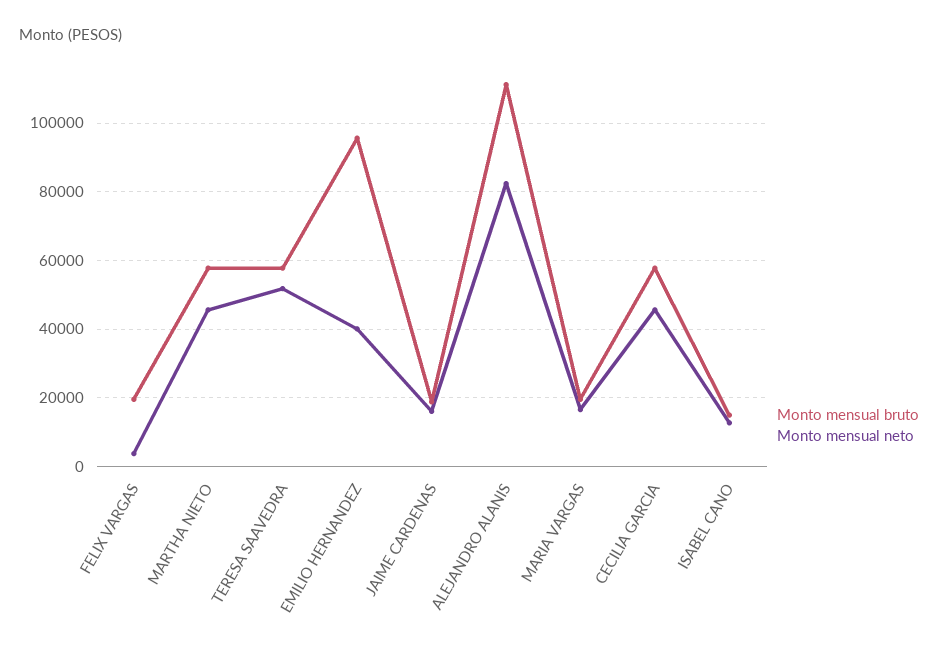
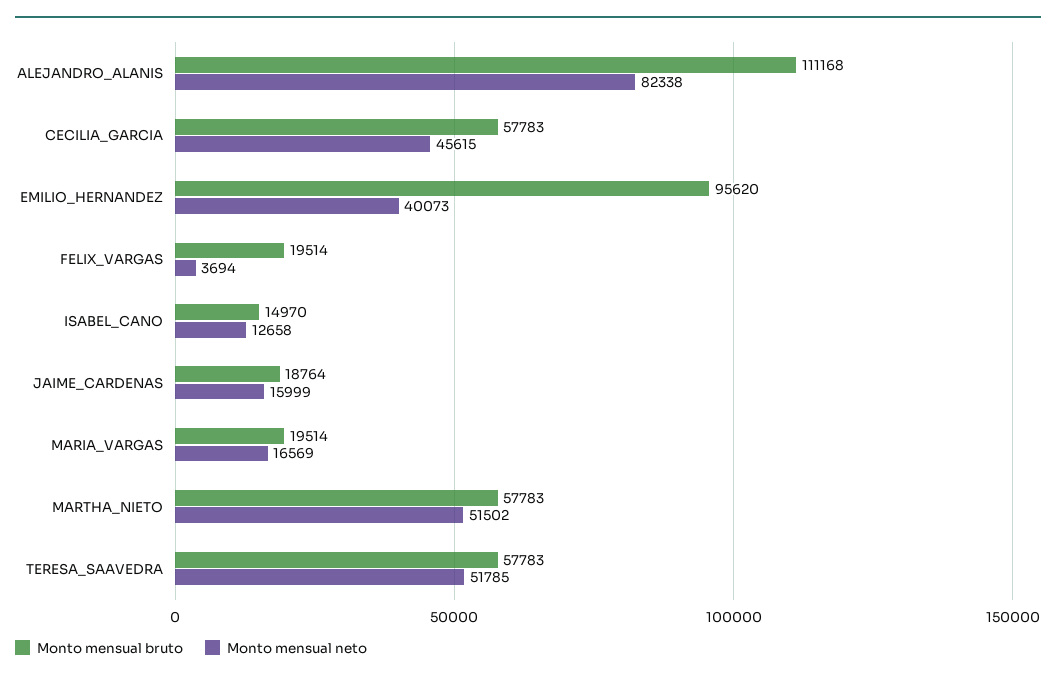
  {
    "Monto mensual bruto": {
      "FELIX VARGAS": 19514,
      "MARTHA NIETO": 57783,
      "TERESA SAAVEDRA": 57783,
      "EMILIO HERNANDEZ": 95620,
      "JAIME CARDENAS": 18764,
      "ALEJANDRO ALANIS": 111168,
      "MARIA VARGAS": 19514,
      "CECILIA GARCIA": 57783,
      "ISABEL CANO": 14970
    },
    "Monto mensual neto": {
      "FELIX VARGAS": 3694,
-     "MARTHA NIETO": 46000,
+     "MARTHA NIETO": 51502,
      "TERESA SAAVEDRA": 51785,
      "EMILIO HERNANDEZ": 40073,
      "JAIME CARDENAS": 15999,
      "ALEJANDRO ALANIS": 82338,
      "MARIA VARGAS": 16569,
      "CECILIA GARCIA": 45615,
      "ISABEL CANO": 12658
    }
  }

